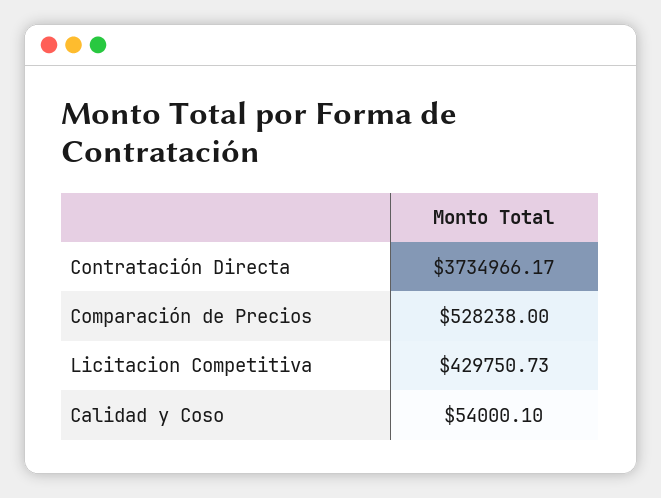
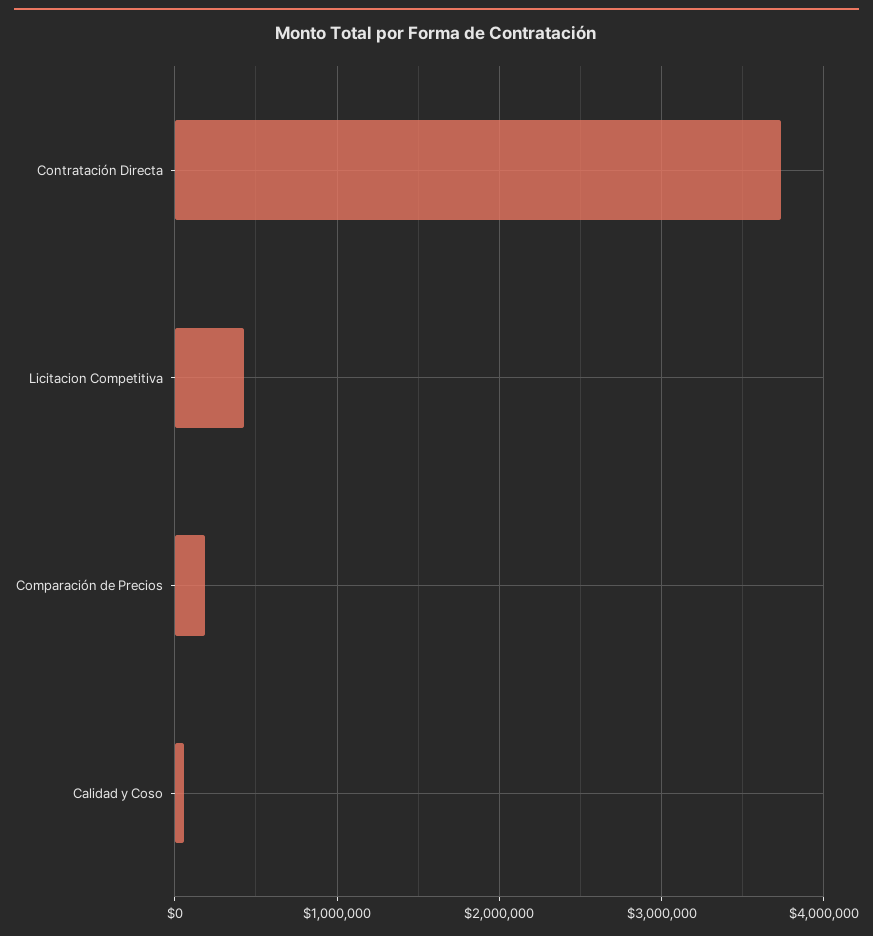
  {
    "Contratación Directa": 3734966.17,
-   "Comparación de Precios": 528238,
+   "Comparación de Precios": 200000,
    "Licitacion Competitiva": 429750.73,
    "Calidad y Coso": 54000.1
  }

